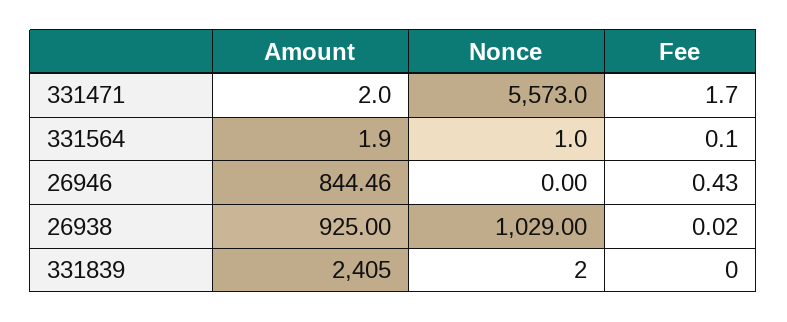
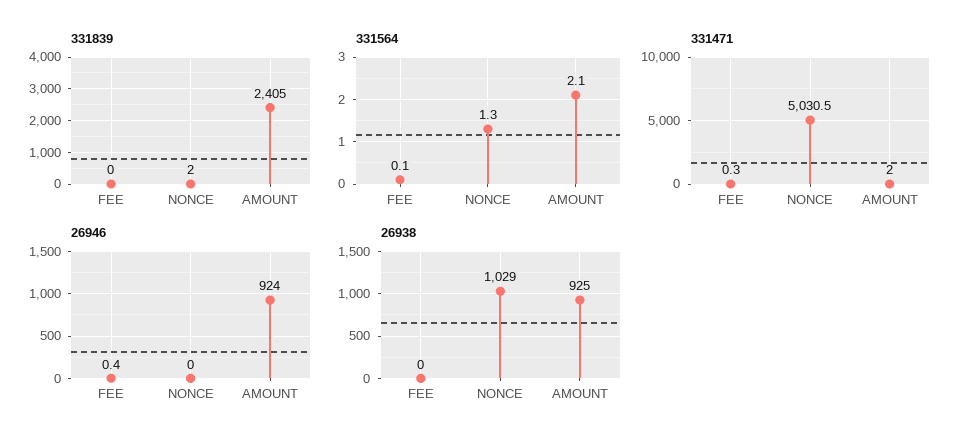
  {
    "331471": {
      "Amount": 2,
-     "Nonce": 5573,
+     "Nonce": 5030.5,
-     "Fee": 1.7
+     "Fee": 0.3
    },
    "331564": {
-     "Amount": 1.9,
+     "Amount": 2.1,
-     "Nonce": 1,
+     "Nonce": 1.3,
      "Fee": 0.1
    },
    "26946": {
-     "Amount": 844.46,
+     "Amount": 924,
      "Nonce": 0,
      "Fee": 0.43
    },
    "26938": {
      "Amount": 925,
      "Nonce": 1029,
      "Fee": 0.02
    },
    "331839": {
      "Amount": 2405,
      "Nonce": 2,
      "Fee": 0
    }
  }

